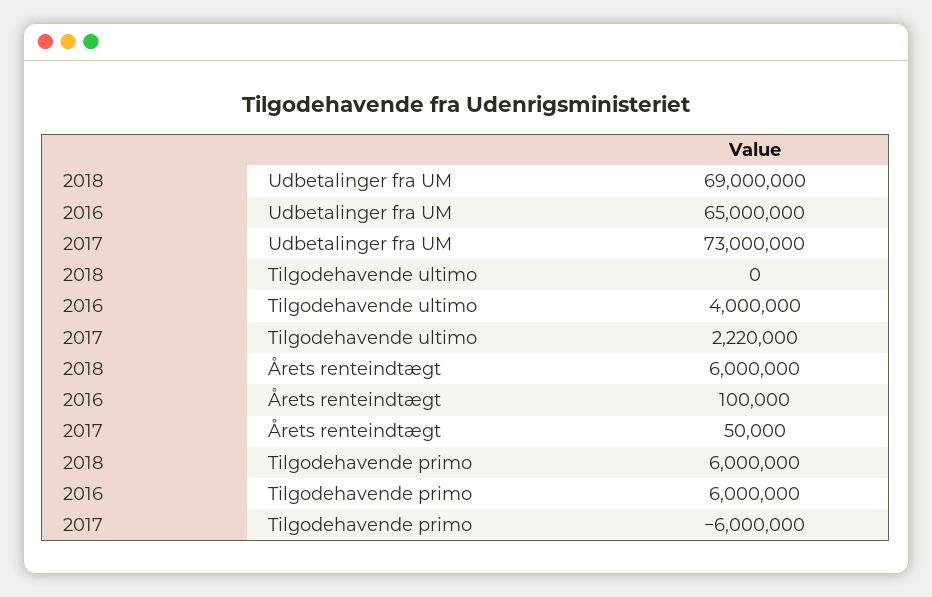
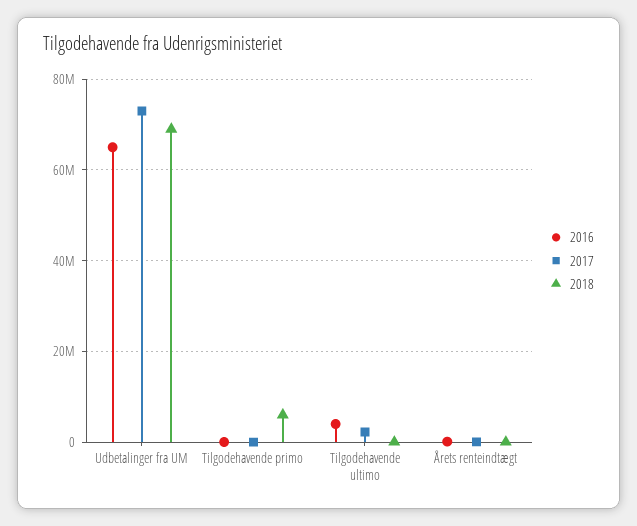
  {
    "2018": {
      "Udbetalinger fra UM": 69000000,
      "Tilgodehavende ultimo": 0,
-     "Årets renteindtægt": 6000000,
+     "Årets renteindtægt": 0,
      "Tilgodehavende primo": 6000000
    },
    "2016": {
      "Udbetalinger fra UM": 65000000,
      "Tilgodehavende ultimo": 4000000,
      "Årets renteindtægt": 100000,
-     "Tilgodehavende primo": 6000000
+     "Tilgodehavende primo": 0
    },
    "2017": {
      "Udbetalinger fra UM": 73000000,
      "Tilgodehavende ultimo": 2220000,
      "Årets renteindtægt": 50000,
-     "Tilgodehavende primo": -6000000
+     "Tilgodehavende primo": 0
    }
  }

